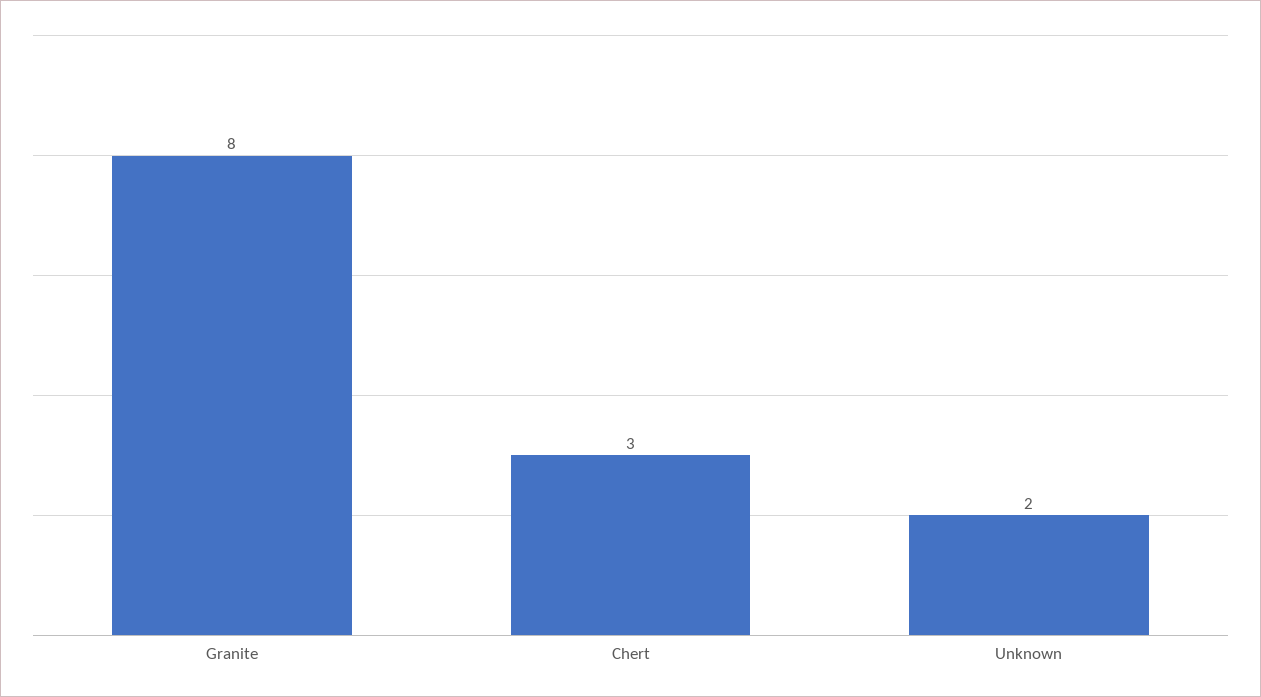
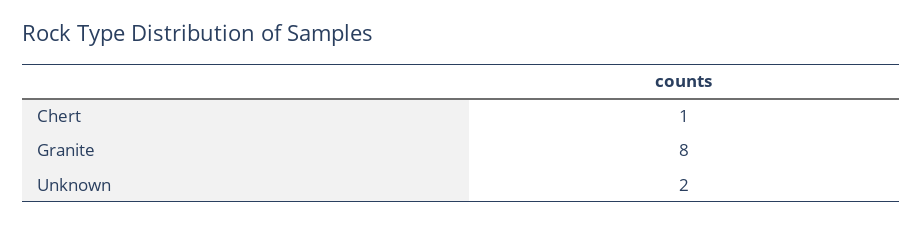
  {
    "Granite": 8,
-   "Chert": 3,
+   "Chert": 1,
    "Unknown": 2
  }

